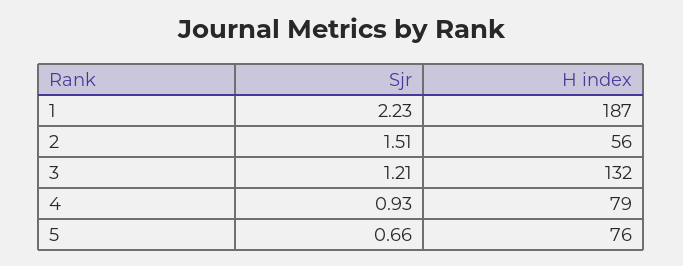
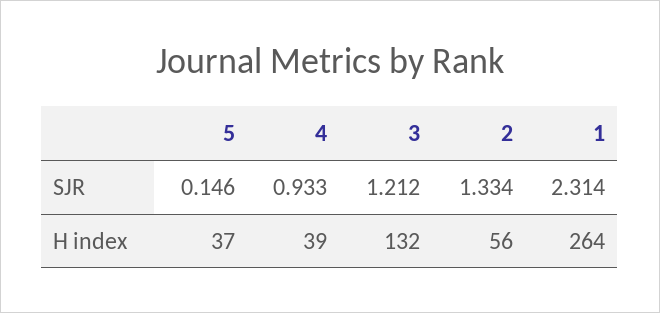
  {
    "Sjr": {
-     "1": 2.23,
+     "1": 2.314,
-     "2": 1.51,
+     "2": 1.334,
      "3": 1.212,
      "4": 0.933,
-     "5": 0.66
+     "5": 0.146
    },
    "H index": {
-     "1": 187,
+     "1": 264,
      "2": 56,
      "3": 132,
-     "4": 79,
+     "4": 39,
-     "5": 76
+     "5": 37
    }
  }

